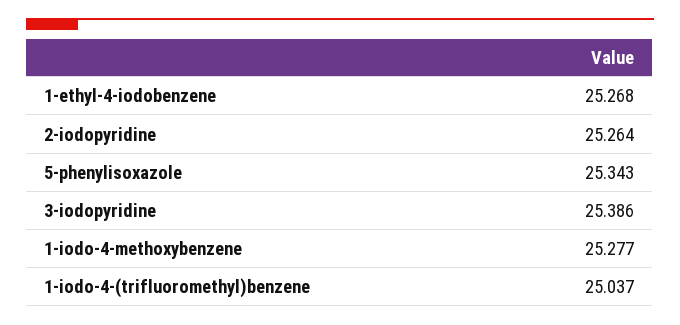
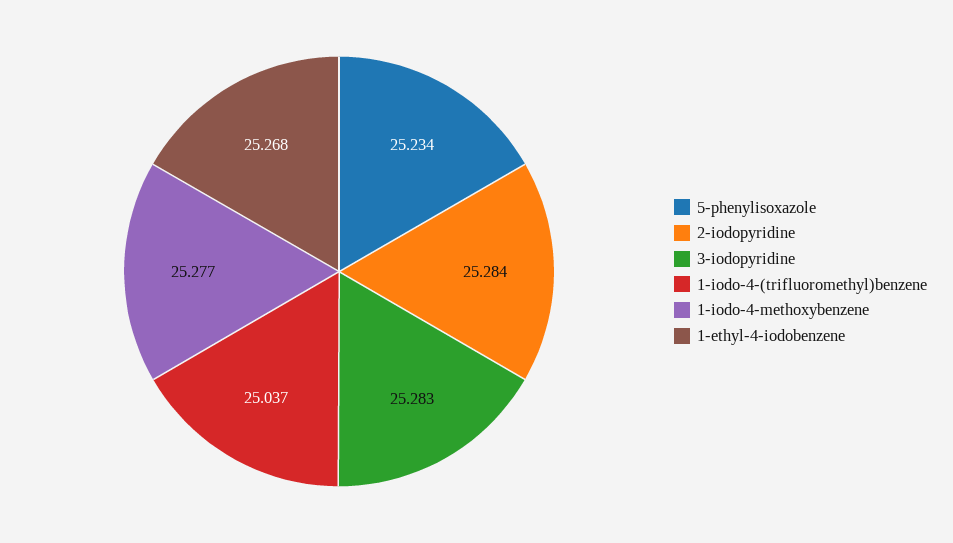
  {
    "1-ethyl-4-iodobenzene": 25.268,
-   "2-iodopyridine": 25.264,
+   "2-iodopyridine": 25.284,
-   "5-phenylisoxazole": 25.343,
+   "5-phenylisoxazole": 25.234,
-   "3-iodopyridine": 25.386,
+   "3-iodopyridine": 25.283,
    "1-iodo-4-methoxybenzene": 25.277,
    "1-iodo-4-(trifluoromethyl)benzene": 25.037
  }

